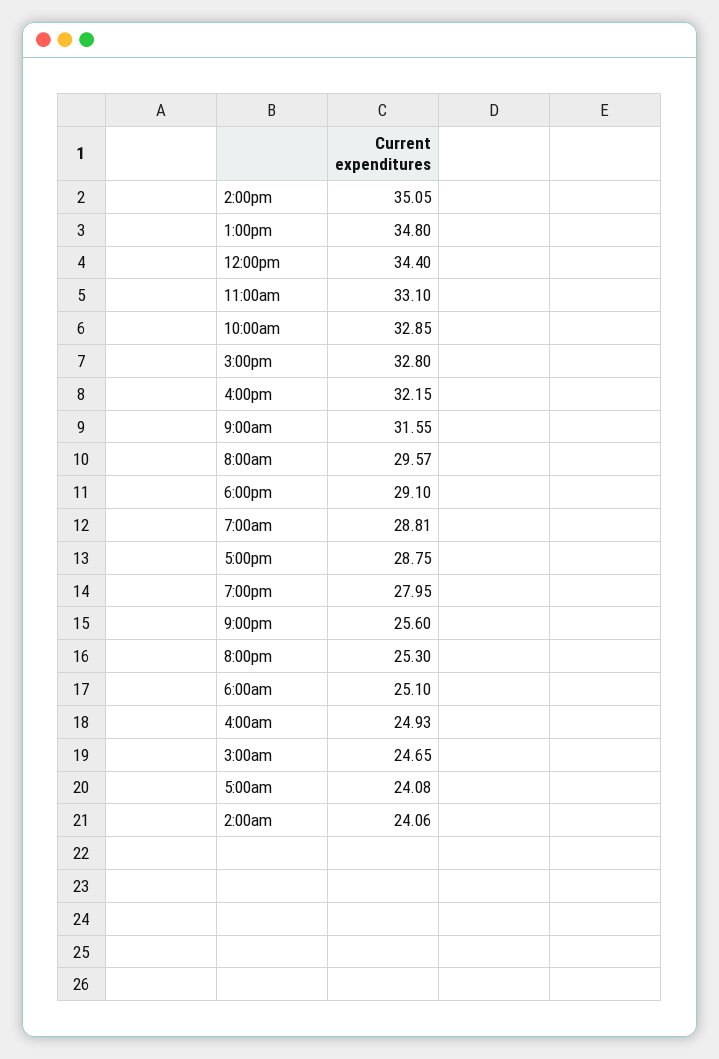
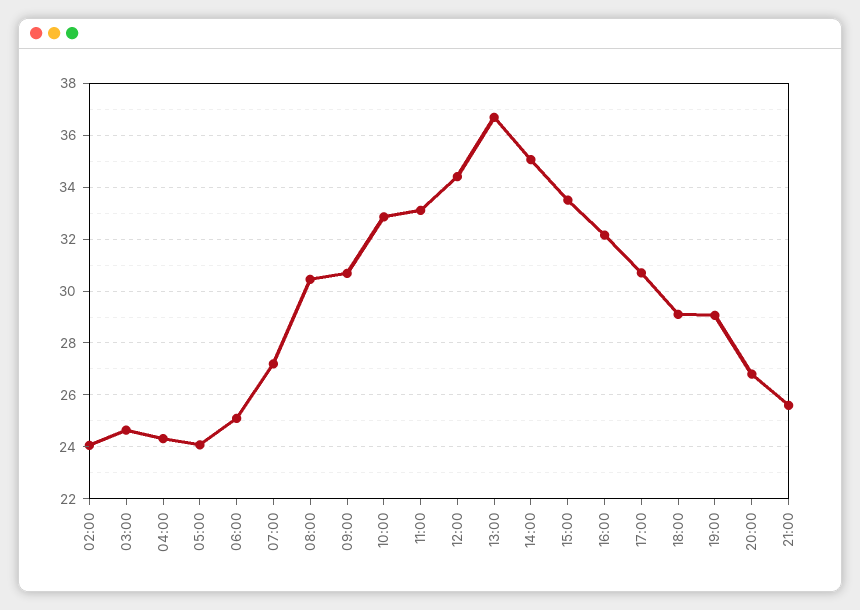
  {
    "2:00pm": 35.05,
-   "1:00pm": 34.8,
+   "1:00pm": 36.75,
    "12:00pm": 34.4,
    "11:00am": 33.1,
    "10:00am": 32.85,
-   "3:00pm": 32.8,
+   "3:00pm": 33.5,
    "4:00pm": 32.15,
-   "9:00am": 31.55,
+   "9:00am": 30.75,
-   "8:00am": 29.57,
+   "8:00am": 30.5,
    "6:00pm": 29.1,
-   "7:00am": 28.81,
+   "7:00am": 27.25,
-   "5:00pm": 28.75,
+   "5:00pm": 30.75,
-   "7:00pm": 27.95,
+   "7:00pm": 29,
    "9:00pm": 25.6,
-   "8:00pm": 25.3,
+   "8:00pm": 26.75,
    "6:00am": 25.1,
-   "4:00am": 24.93,
+   "4:00am": 24.25,
    "3:00am": 24.65,
    "5:00am": 24.08,
    "2:00am": 24.06
  }

